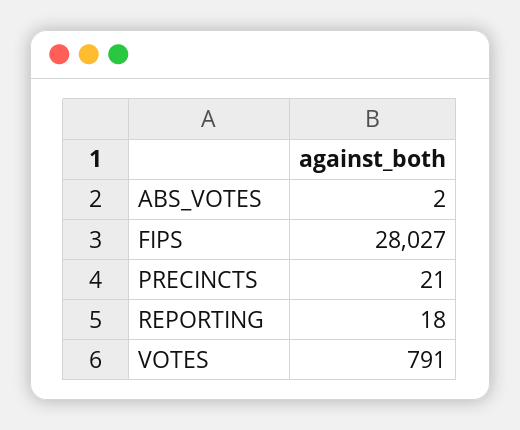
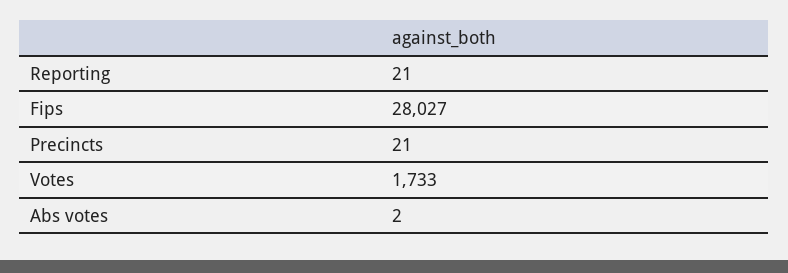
  {
    "ABS_VOTES": 2,
    "FIPS": 28027,
    "PRECINCTS": 21,
-   "REPORTING": 18,
+   "REPORTING": 21,
-   "VOTES": 791
+   "VOTES": 1733
  }

